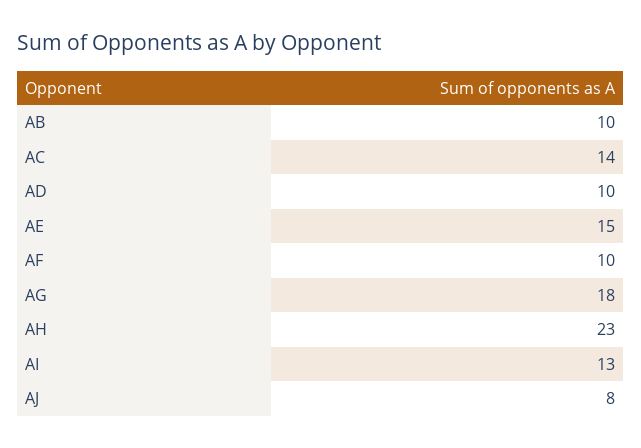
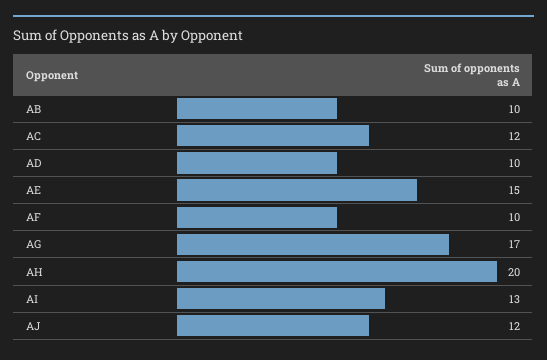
  {
    "AB": 10,
-   "AC": 14,
+   "AC": 12,
    "AD": 10,
    "AE": 15,
    "AF": 10,
-   "AG": 18,
+   "AG": 17,
-   "AH": 23,
+   "AH": 20,
    "AI": 13,
-   "AJ": 8
+   "AJ": 12
  }

